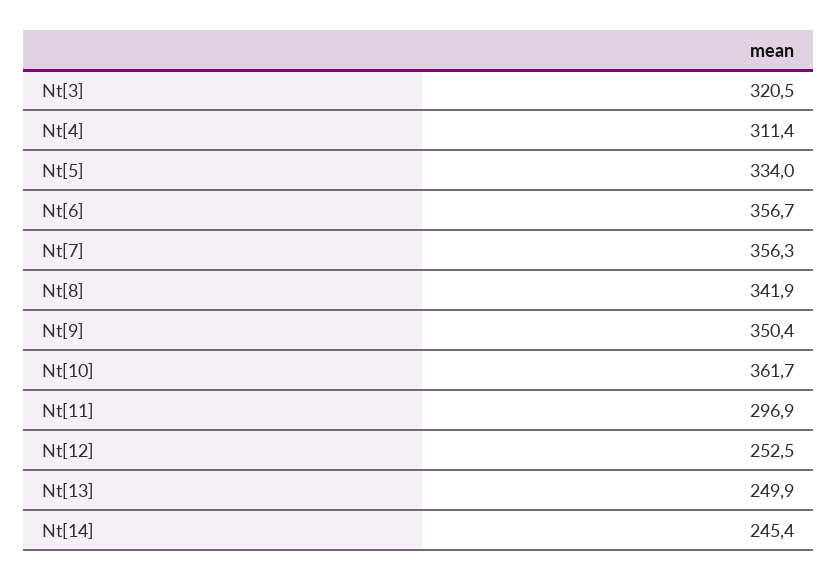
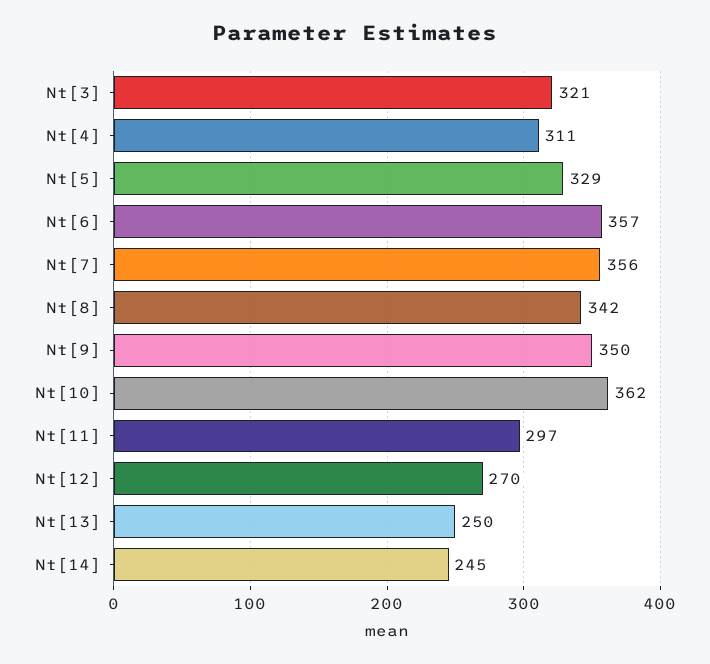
  {
    "Nt[3]": 320.5,
    "Nt[4]": 311.4,
-   "Nt[5]": 334,
+   "Nt[5]": 329,
    "Nt[6]": 356.7,
    "Nt[7]": 356.3,
    "Nt[8]": 341.9,
    "Nt[9]": 350.4,
    "Nt[10]": 361.7,
    "Nt[11]": 296.9,
-   "Nt[12]": 252.5,
+   "Nt[12]": 270,
    "Nt[13]": 249.9,
    "Nt[14]": 245.4
  }

